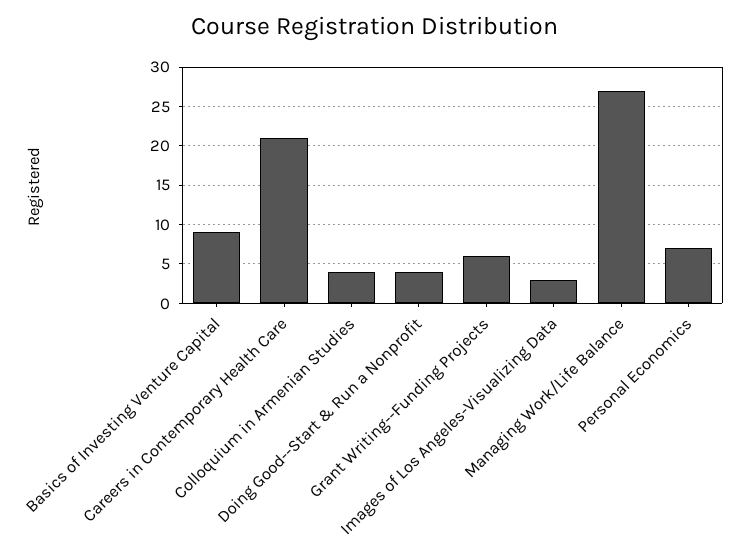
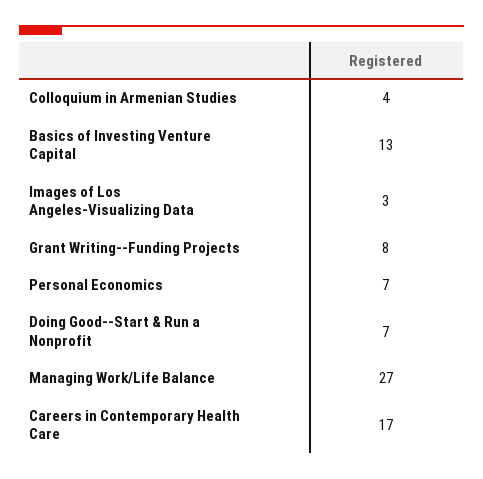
  {
-   "Basics of Investing Venture Capital": 9,
+   "Basics of Investing Venture Capital": 13,
-   "Careers in Contemporary Health Care": 21,
+   "Careers in Contemporary Health Care": 17,
    "Colloquium in Armenian Studies": 4,
-   "Doing Good--Start & Run a Nonprofit": 4,
+   "Doing Good--Start & Run a Nonprofit": 7,
-   "Grant Writing--Funding Projects": 6,
+   "Grant Writing--Funding Projects": 8,
    "Images of Los Angeles-Visualizing Data": 3,
    "Managing Work/Life Balance": 27,
    "Personal Economics": 7
  }

